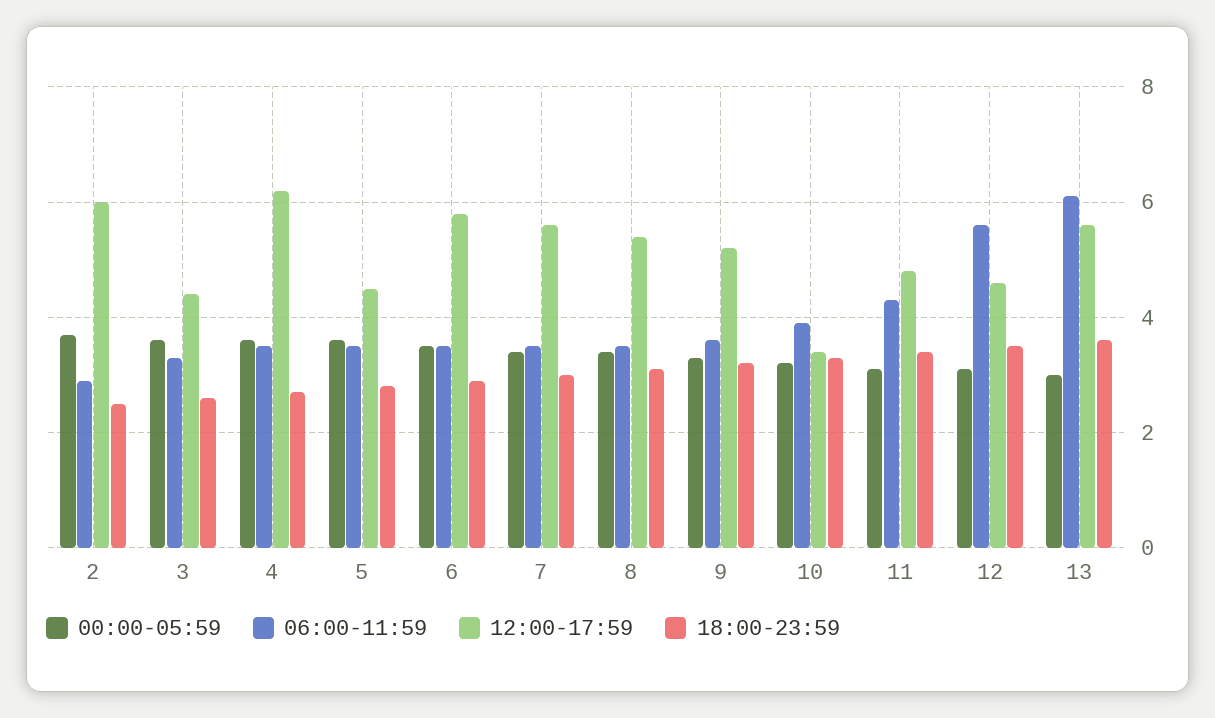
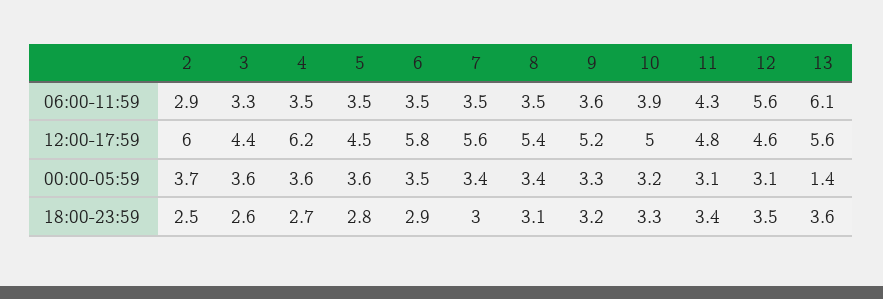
  {
    "00:00-05:59": {
      "2": 3.7,
      "3": 3.6,
      "4": 3.6,
      "5": 3.6,
      "6": 3.5,
      "7": 3.4,
      "8": 3.4,
      "9": 3.3,
      "10": 3.2,
      "11": 3.1,
      "12": 3.1,
-     "13": 3
+     "13": 1.4
    },
    "06:00-11:59": {
      "2": 2.9,
      "3": 3.3,
      "4": 3.5,
      "5": 3.5,
      "6": 3.5,
      "7": 3.5,
      "8": 3.5,
      "9": 3.6,
      "10": 3.9,
      "11": 4.3,
      "12": 5.6,
      "13": 6.1
    },
    "12:00-17:59": {
      "2": 6,
      "3": 4.4,
      "4": 6.2,
      "5": 4.5,
      "6": 5.8,
      "7": 5.6,
      "8": 5.4,
      "9": 5.2,
-     "10": 3.5,
+     "10": 5,
      "11": 4.8,
      "12": 4.6,
      "13": 5.6
    },
    "18:00-23:59": {
      "2": 2.5,
      "3": 2.6,
      "4": 2.7,
      "5": 2.8,
      "6": 2.9,
      "7": 3,
      "8": 3.1,
      "9": 3.2,
      "10": 3.3,
      "11": 3.4,
      "12": 3.5,
      "13": 3.6
    }
  }

